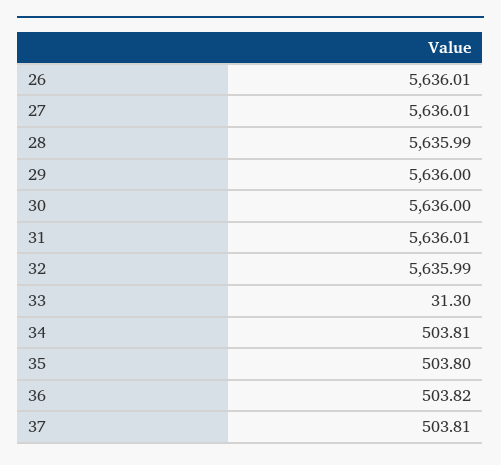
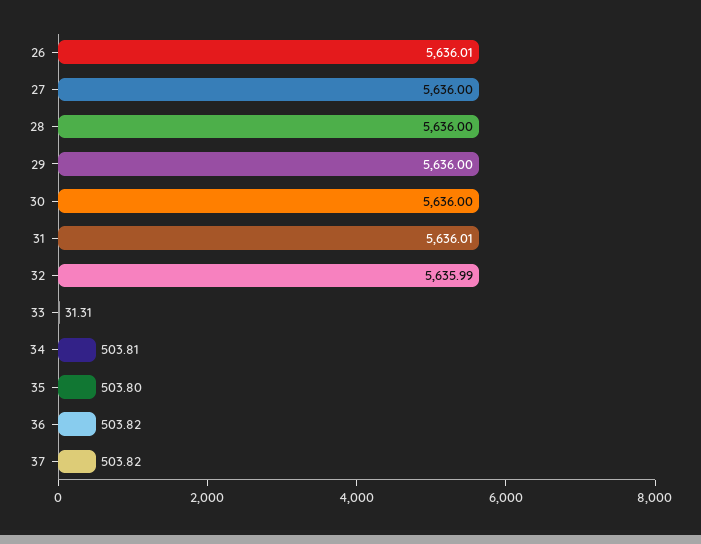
  {
    "26": 5636.01,
-   "27": 5636.01,
+   "27": 5636,
-   "28": 5635.99,
+   "28": 5636,
    "29": 5636,
    "30": 5636,
    "31": 5636.01,
    "32": 5635.99,
-   "33": 31.3,
+   "33": 31.31,
    "34": 503.81,
    "35": 503.8,
    "36": 503.82,
-   "37": 503.81
+   "37": 503.82
  }

